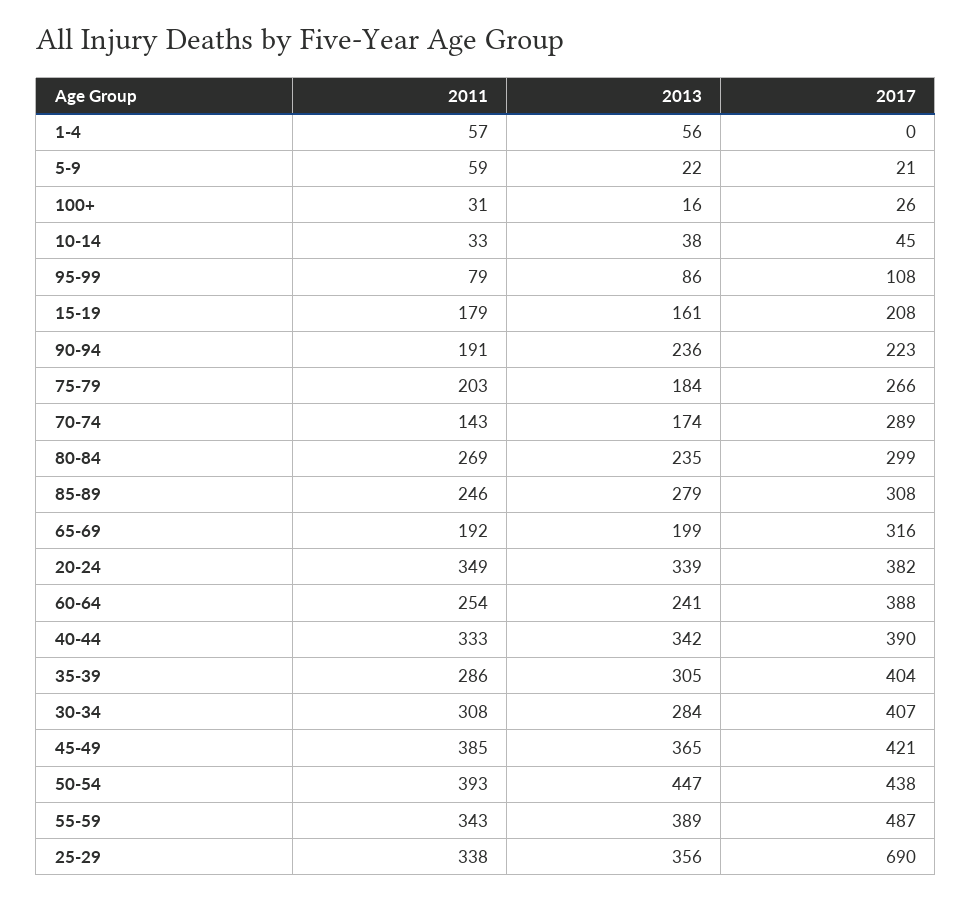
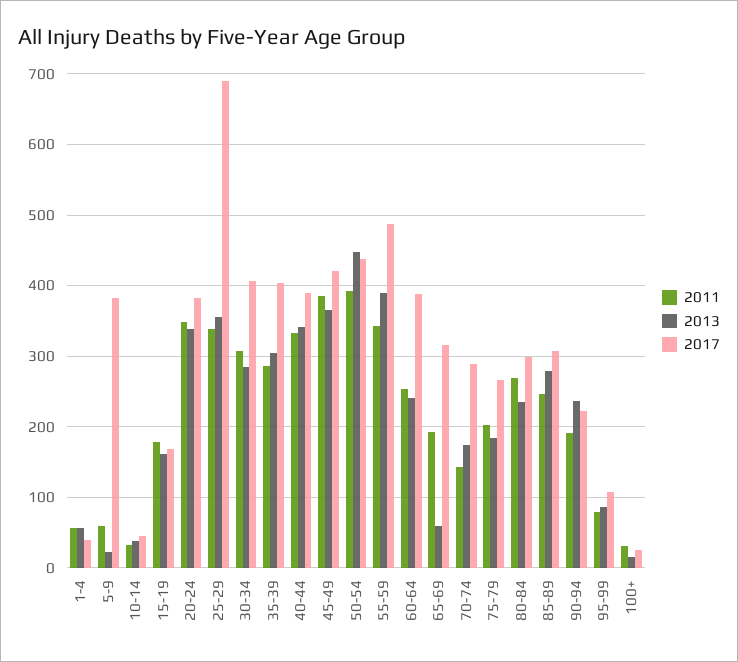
  {
    "2011": {
      "1-4": 57,
      "5-9": 59,
      "100+": 31,
      "10-14": 33,
      "95-99": 79,
      "15-19": 179,
      "90-94": 191,
      "75-79": 203,
      "70-74": 143,
      "80-84": 269,
      "85-89": 246,
      "65-69": 192,
      "20-24": 349,
      "60-64": 254,
      "40-44": 333,
      "35-39": 286,
      "30-34": 308,
      "45-49": 385,
      "50-54": 393,
      "55-59": 343,
      "25-29": 338
    },
    "2013": {
      "1-4": 56,
      "5-9": 22,
      "100+": 16,
      "10-14": 38,
      "95-99": 86,
      "15-19": 161,
      "90-94": 236,
      "75-79": 184,
      "70-74": 174,
      "80-84": 235,
      "85-89": 279,
-     "65-69": 199,
+     "65-69": 60,
      "20-24": 339,
      "60-64": 241,
      "40-44": 342,
      "35-39": 305,
      "30-34": 284,
      "45-49": 365,
      "50-54": 447,
      "55-59": 389,
      "25-29": 356
    },
    "2017": {
-     "1-4": 0,
+     "1-4": 40,
-     "5-9": 21,
+     "5-9": 380,
      "100+": 26,
      "10-14": 45,
      "95-99": 108,
-     "15-19": 208,
+     "15-19": 170,
      "90-94": 223,
      "75-79": 266,
      "70-74": 289,
      "80-84": 299,
      "85-89": 308,
      "65-69": 316,
      "20-24": 382,
      "60-64": 388,
      "40-44": 390,
      "35-39": 404,
      "30-34": 407,
      "45-49": 421,
      "50-54": 438,
      "55-59": 487,
      "25-29": 690
    }
  }

